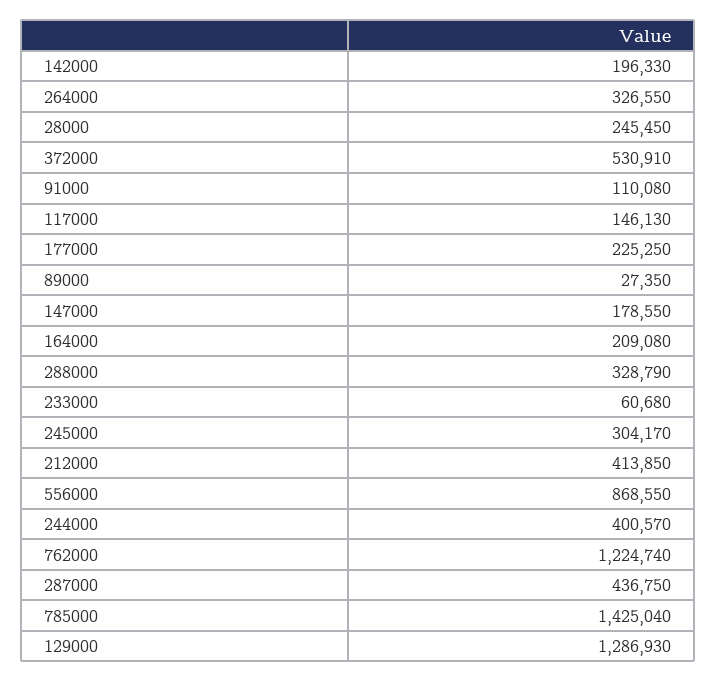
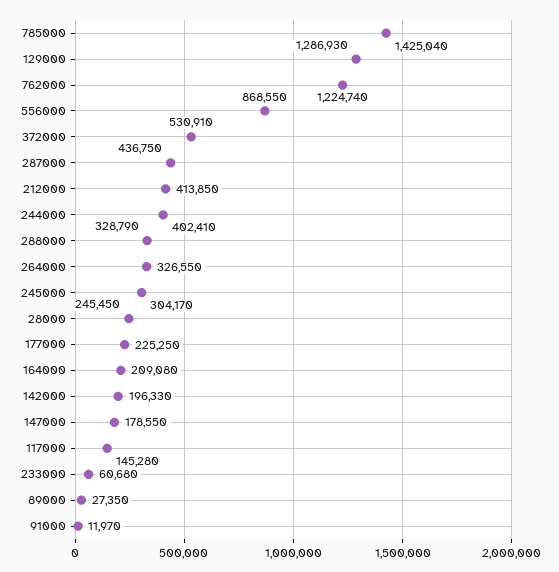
  {
    "142000": 196330,
    "264000": 326550,
    "28000": 245450,
    "372000": 530910,
-   "91000": 110080,
+   "91000": 11970,
-   "117000": 146130,
+   "117000": 145280,
    "177000": 225250,
    "89000": 27350,
    "147000": 178550,
    "164000": 209080,
    "288000": 328790,
    "233000": 60680,
    "245000": 304170,
    "212000": 413850,
    "556000": 868550,
-   "244000": 400570,
+   "244000": 402410,
    "762000": 1224740,
    "287000": 436750,
    "785000": 1425040,
    "129000": 1286930
  }

